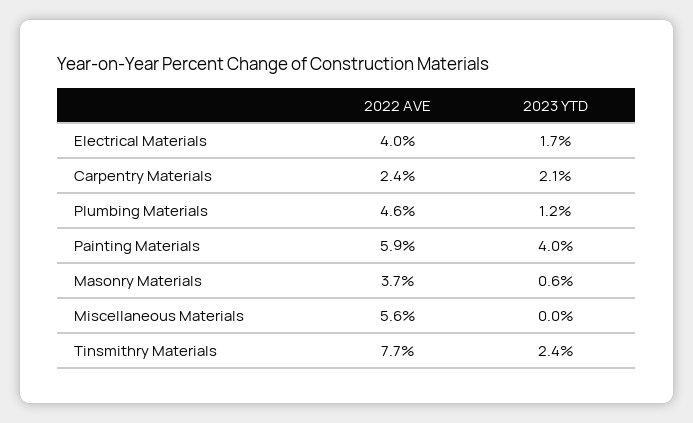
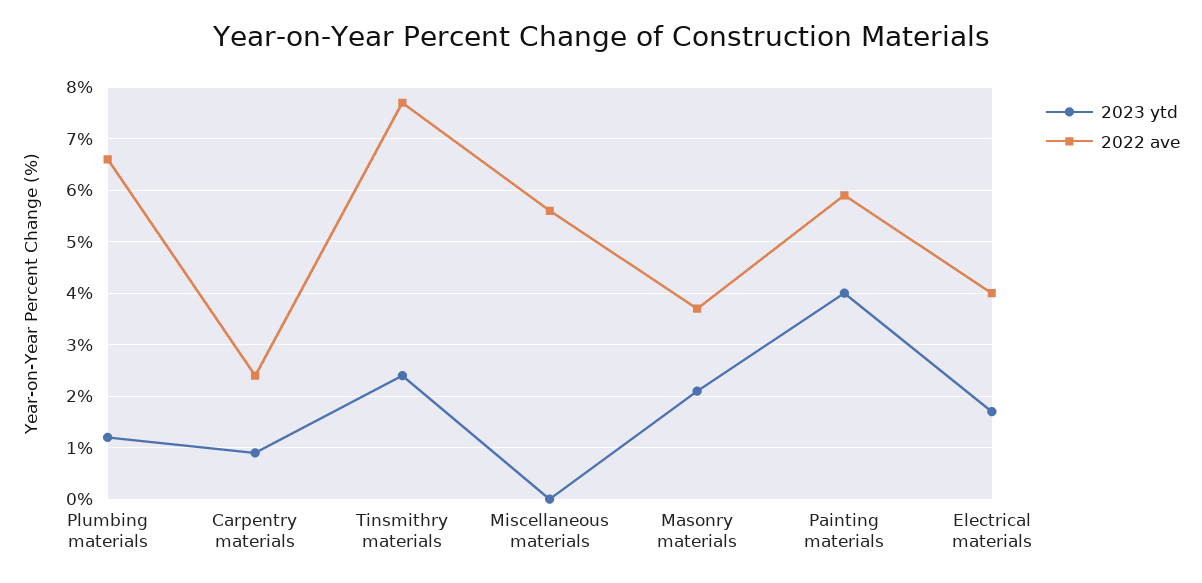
  {
    "2022 AVE": {
      "Electrical Materials": 4,
      "Carpentry Materials": 2.4,
-     "Plumbing Materials": 4.6,
+     "Plumbing Materials": 6.5,
      "Painting Materials": 5.9,
      "Masonry Materials": 3.7,
      "Miscellaneous Materials": 5.6,
      "Tinsmithry Materials": 7.7
    },
    "2023 YTD": {
      "Electrical Materials": 1.7,
-     "Carpentry Materials": 2.1,
+     "Carpentry Materials": 1,
      "Plumbing Materials": 1.2,
      "Painting Materials": 4,
-     "Masonry Materials": 0.6,
+     "Masonry Materials": 2,
      "Miscellaneous Materials": 0,
      "Tinsmithry Materials": 2.4
    }
  }

